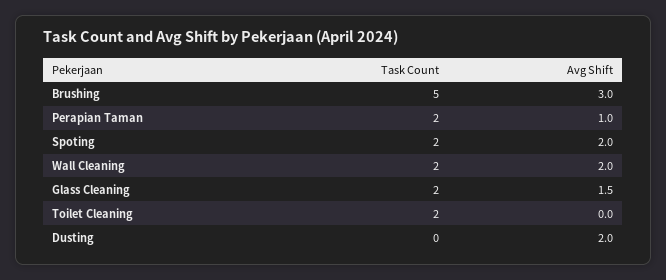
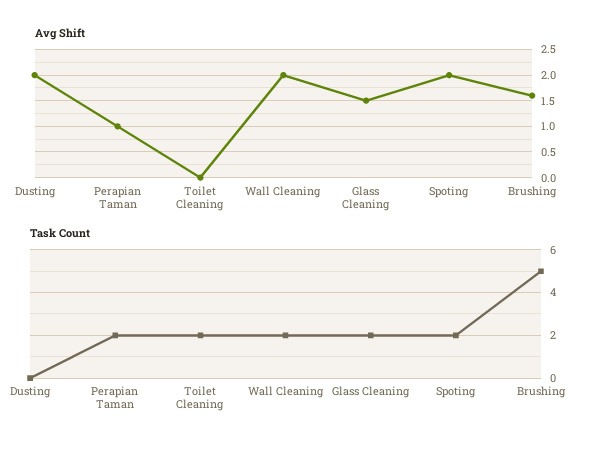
  {
    "Task Count": {
      "Brushing": 5,
      "Perapian Taman": 2,
      "Spoting": 2,
      "Wall Cleaning": 2,
      "Glass Cleaning": 2,
      "Toilet Cleaning": 2,
      "Dusting": 0
    },
    "Avg Shift": {
-     "Brushing": 3,
+     "Brushing": 1.5,
      "Perapian Taman": 1,
      "Spoting": 2,
      "Wall Cleaning": 2,
      "Glass Cleaning": 1.5,
      "Toilet Cleaning": 0,
      "Dusting": 2
    }
  }

